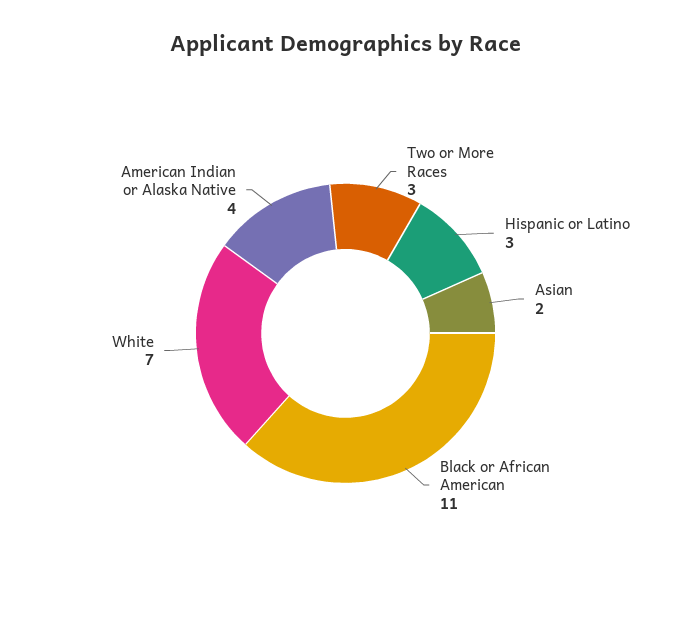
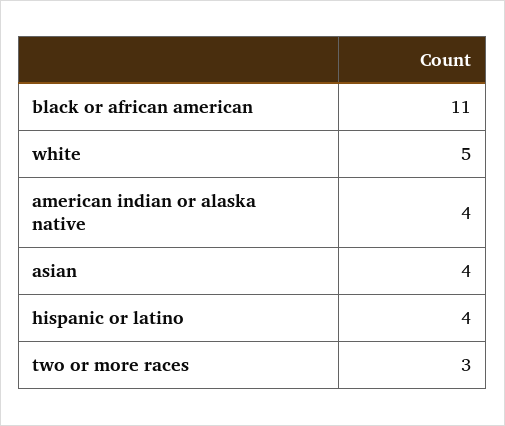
  {
    "Two or More Races": 3,
-   "Hispanic or Latino": 3,
+   "Hispanic or Latino": 4,
-   "Asian": 2,
+   "Asian": 4,
    "Black or African American": 11,
-   "White": 7,
+   "White": 5,
    "American Indian or Alaska Native": 4
  }

